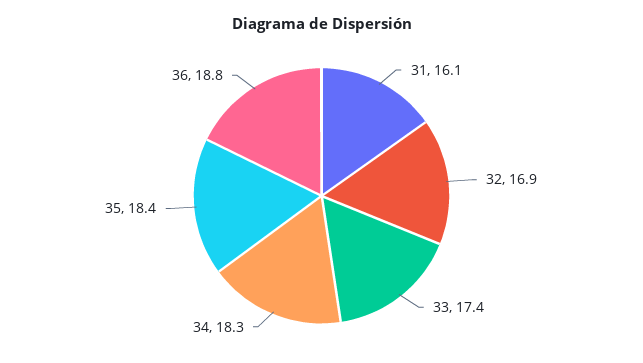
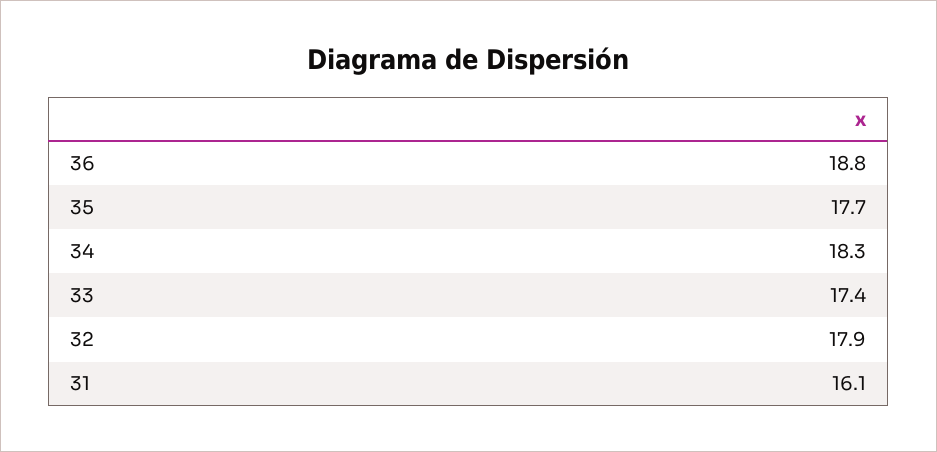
  {
    "31": 16.1,
-   "32": 16.9,
+   "32": 17.9,
    "33": 17.4,
    "34": 18.3,
-   "35": 18.4,
+   "35": 17.7,
    "36": 18.8
  }

